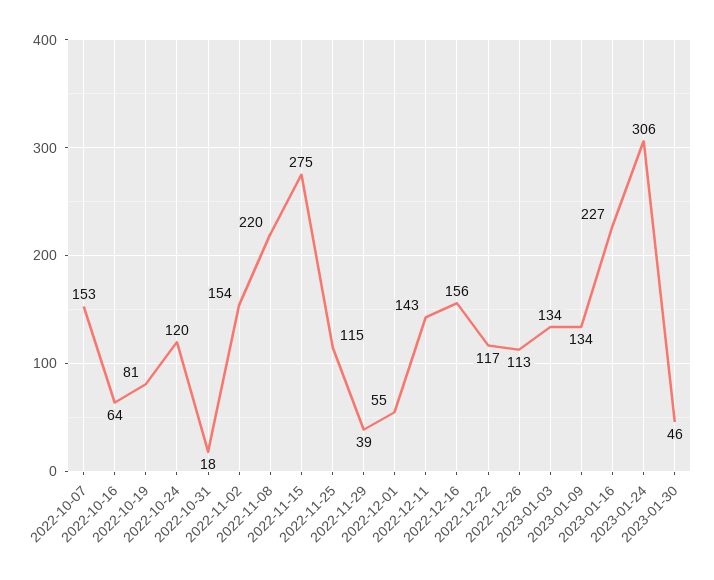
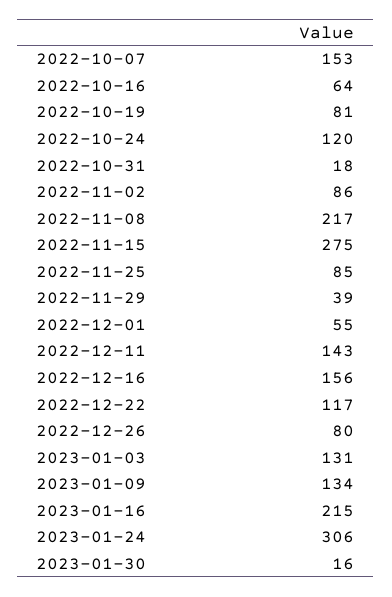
  {
    "2022-10-07": 153,
    "2022-10-16": 64,
    "2022-10-19": 81,
    "2022-10-24": 120,
    "2022-10-31": 18,
-   "2022-11-02": 154,
+   "2022-11-02": 86,
-   "2022-11-08": 220,
+   "2022-11-08": 217,
    "2022-11-15": 275,
-   "2022-11-25": 115,
+   "2022-11-25": 85,
    "2022-11-29": 39,
    "2022-12-01": 55,
    "2022-12-11": 143,
    "2022-12-16": 156,
    "2022-12-22": 117,
-   "2022-12-26": 113,
+   "2022-12-26": 80,
-   "2023-01-03": 134,
+   "2023-01-03": 131,
    "2023-01-09": 134,
-   "2023-01-16": 227,
+   "2023-01-16": 215,
    "2023-01-24": 306,
-   "2023-01-30": 46
+   "2023-01-30": 16
  }

